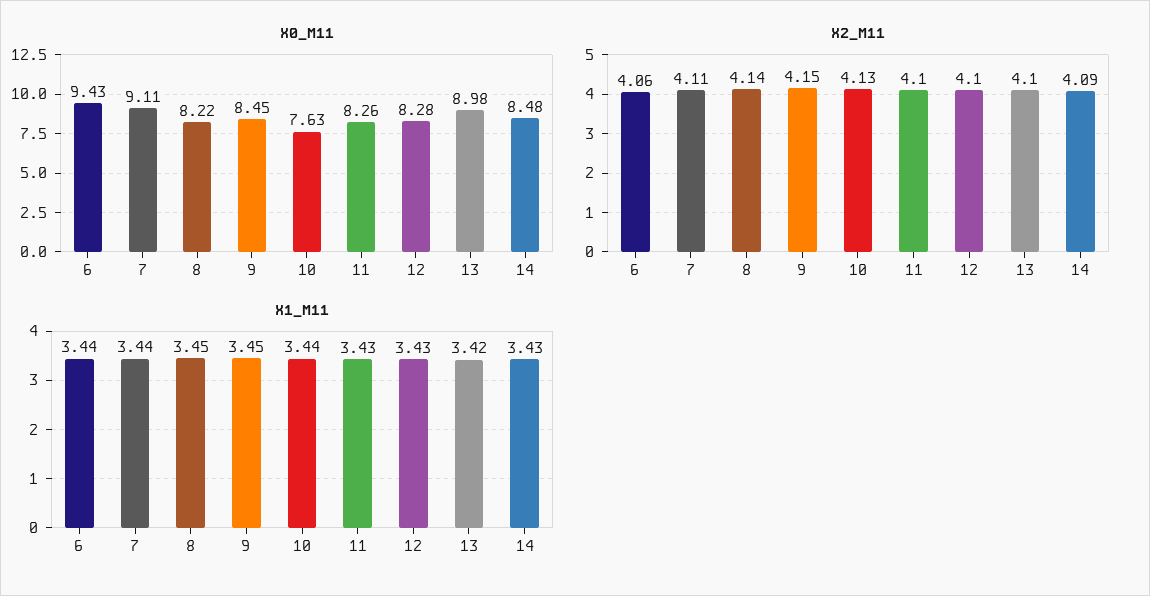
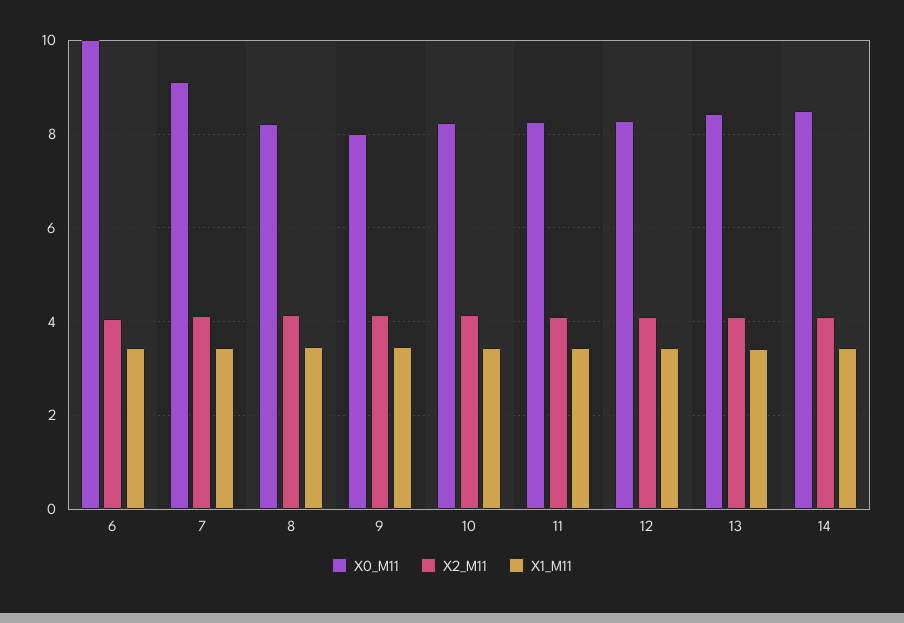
  {
    "X0_M11": {
-     "6": 9.43,
+     "6": 10,
      "7": 9.11,
      "8": 8.22,
-     "9": 8.45,
+     "9": 8,
-     "10": 7.63,
+     "10": 8.2,
      "11": 8.26,
      "12": 8.28,
-     "13": 8.98,
+     "13": 8.4,
      "14": 8.48
    },
    "X2_M11": {
      "6": 4.06,
      "7": 4.11,
      "8": 4.14,
      "9": 4.15,
      "10": 4.13,
      "11": 4.1,
      "12": 4.1,
      "13": 4.1,
      "14": 4.09
    },
    "X1_M11": {
      "6": 3.44,
      "7": 3.44,
      "8": 3.45,
      "9": 3.45,
      "10": 3.44,
      "11": 3.43,
      "12": 3.43,
      "13": 3.42,
      "14": 3.43
    }
  }

